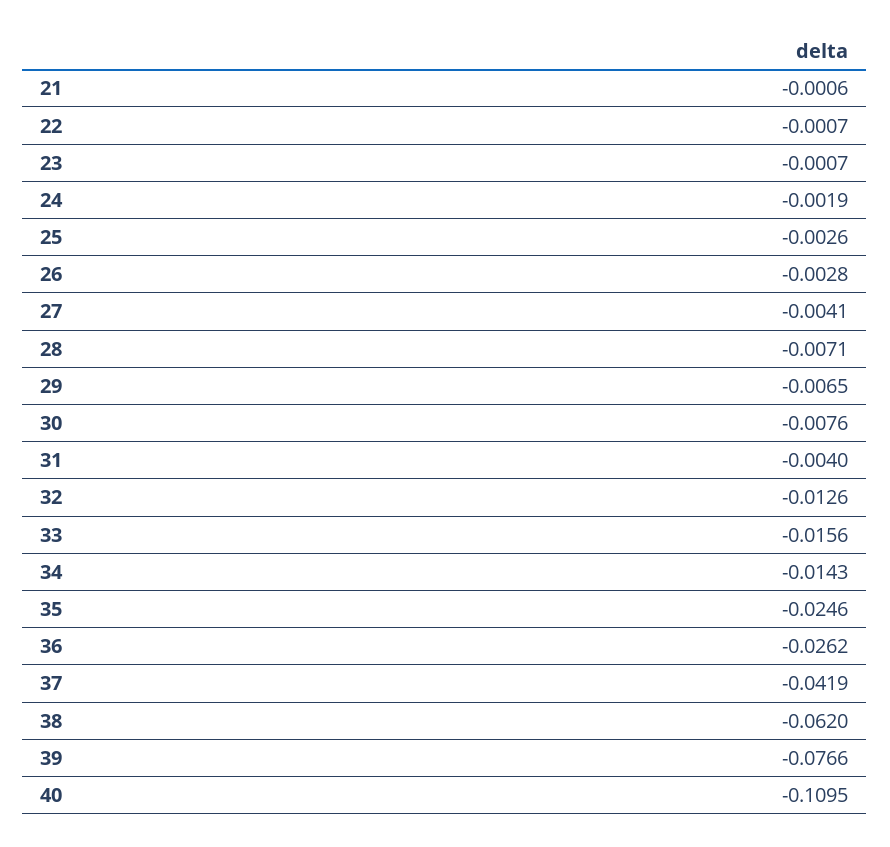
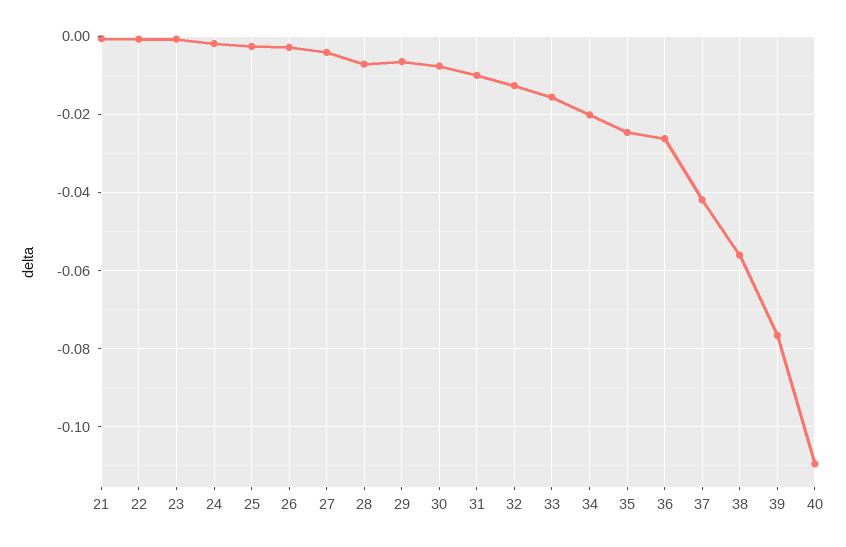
  {
    "21": -0.0006,
    "22": -0.0007,
    "23": -0.0007,
    "24": -0.0019,
    "25": -0.0026,
    "26": -0.0028,
    "27": -0.0041,
    "28": -0.0071,
    "29": -0.0065,
    "30": -0.0076,
-   "31": -0.004,
+   "31": -0.01,
    "32": -0.0126,
    "33": -0.0156,
-   "34": -0.0143,
+   "34": -0.02,
    "35": -0.0246,
    "36": -0.0262,
    "37": -0.0419,
-   "38": -0.062,
+   "38": -0.056,
    "39": -0.0766,
    "40": -0.1095
  }

